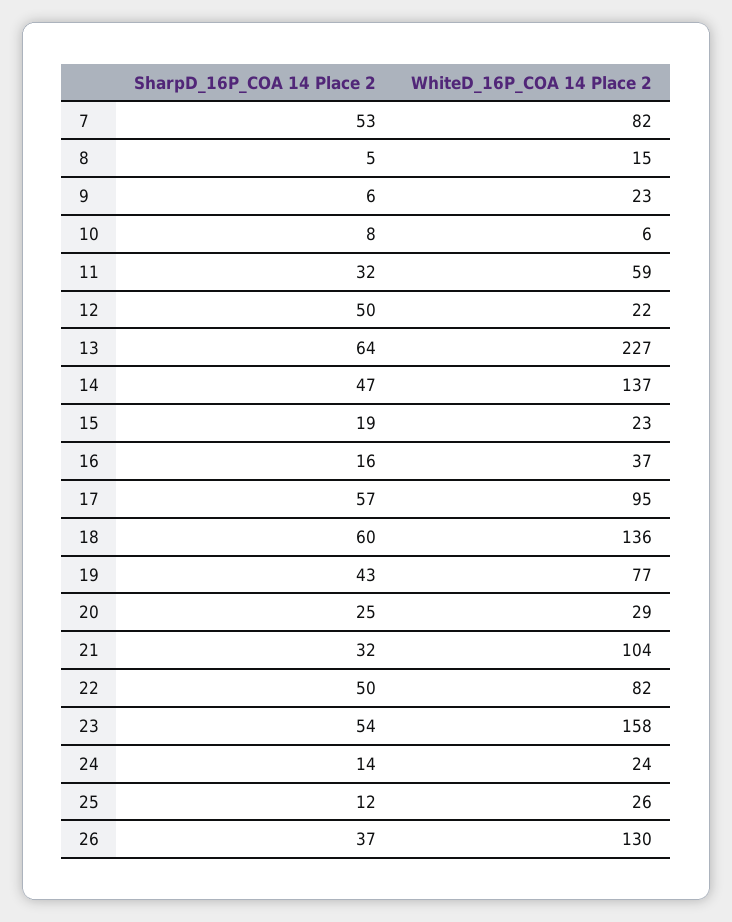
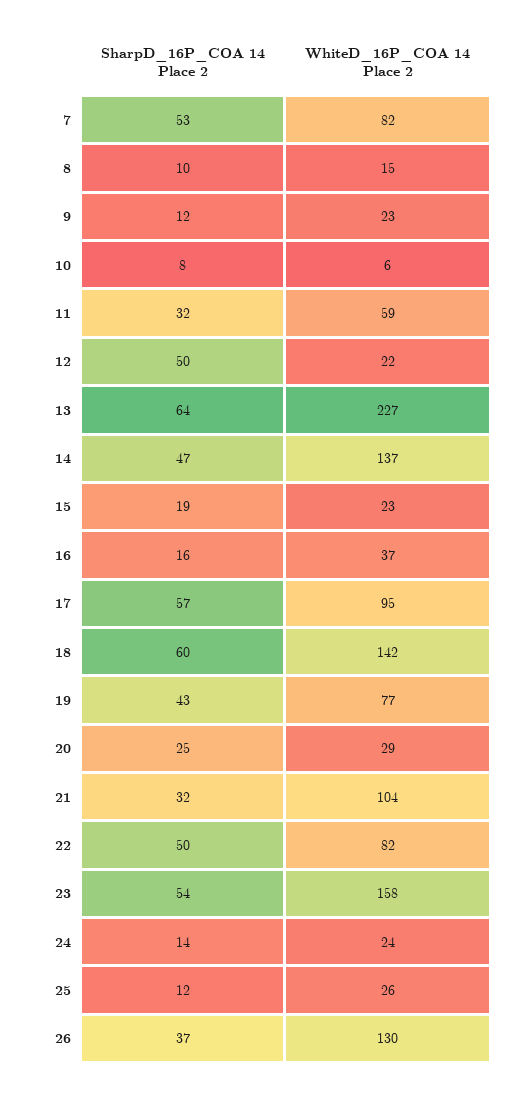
  {
    "SharpD_16P_COA 14 Place 2": {
      "7": 53,
-     "8": 5,
+     "8": 10,
-     "9": 6,
+     "9": 12,
      "10": 8,
      "11": 32,
      "12": 50,
      "13": 64,
      "14": 47,
      "15": 19,
      "16": 16,
      "17": 57,
      "18": 60,
      "19": 43,
      "20": 25,
      "21": 32,
      "22": 50,
      "23": 54,
      "24": 14,
      "25": 12,
      "26": 37
    },
    "WhiteD_16P_COA 14 Place 2": {
      "7": 82,
      "8": 15,
      "9": 23,
      "10": 6,
      "11": 59,
      "12": 22,
      "13": 227,
      "14": 137,
      "15": 23,
      "16": 37,
      "17": 95,
-     "18": 136,
+     "18": 142,
      "19": 77,
      "20": 29,
      "21": 104,
      "22": 82,
      "23": 158,
      "24": 24,
      "25": 26,
      "26": 130
    }
  }

